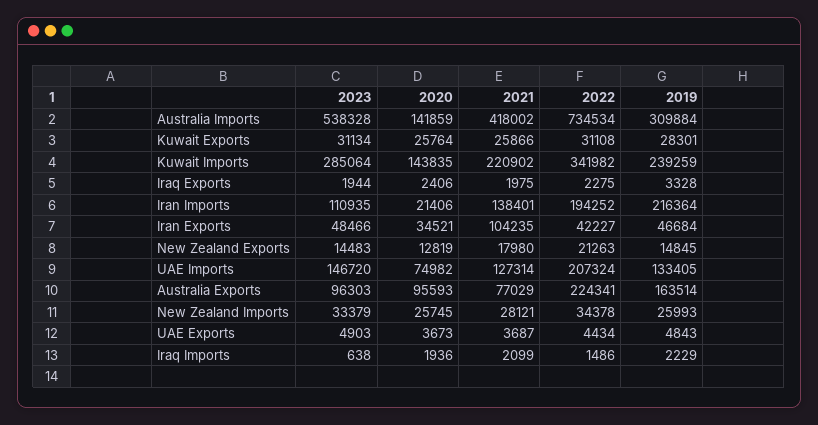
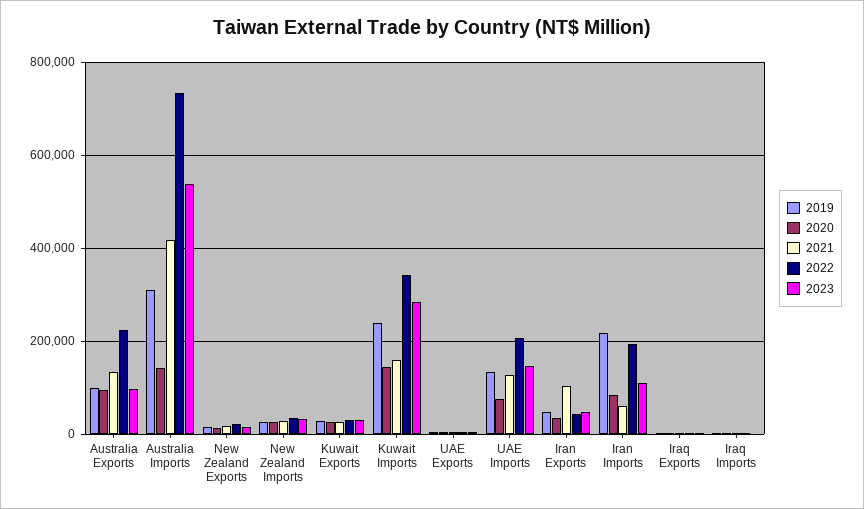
  {
    "2023": {
      "Australia Imports": 538328,
      "Kuwait Exports": 31134,
      "Kuwait Imports": 285064,
      "Iraq Exports": 1944,
      "Iran Imports": 110935,
      "Iran Exports": 48466,
      "New Zealand Exports": 14483,
      "UAE Imports": 146720,
      "Australia Exports": 96303,
      "New Zealand Imports": 33379,
      "UAE Exports": 4903,
      "Iraq Imports": 638
    },
    "2020": {
      "Australia Imports": 141859,
      "Kuwait Exports": 25764,
      "Kuwait Imports": 143835,
      "Iraq Exports": 2406,
-     "Iran Imports": 21406,
+     "Iran Imports": 80000,
      "Iran Exports": 34521,
      "New Zealand Exports": 12819,
      "UAE Imports": 74982,
      "Australia Exports": 95593,
      "New Zealand Imports": 25745,
      "UAE Exports": 3673,
      "Iraq Imports": 1936
    },
    "2021": {
      "Australia Imports": 418002,
      "Kuwait Exports": 25866,
-     "Kuwait Imports": 220902,
+     "Kuwait Imports": 160000,
      "Iraq Exports": 1975,
-     "Iran Imports": 138401,
+     "Iran Imports": 60000,
      "Iran Exports": 104235,
      "New Zealand Exports": 17980,
      "UAE Imports": 127314,
-     "Australia Exports": 77029,
+     "Australia Exports": 140000,
      "New Zealand Imports": 28121,
      "UAE Exports": 3687,
      "Iraq Imports": 2099
    },
    "2022": {
      "Australia Imports": 734534,
      "Kuwait Exports": 31108,
      "Kuwait Imports": 341982,
      "Iraq Exports": 2275,
      "Iran Imports": 194252,
      "Iran Exports": 42227,
      "New Zealand Exports": 21263,
      "UAE Imports": 207324,
      "Australia Exports": 224341,
      "New Zealand Imports": 34378,
      "UAE Exports": 4434,
      "Iraq Imports": 1486
    },
    "2019": {
      "Australia Imports": 309884,
      "Kuwait Exports": 28301,
      "Kuwait Imports": 239259,
      "Iraq Exports": 3328,
      "Iran Imports": 216364,
      "Iran Exports": 46684,
      "New Zealand Exports": 14845,
      "UAE Imports": 133405,
-     "Australia Exports": 163514,
+     "Australia Exports": 100000,
      "New Zealand Imports": 25993,
      "UAE Exports": 4843,
      "Iraq Imports": 2229
    }
  }

